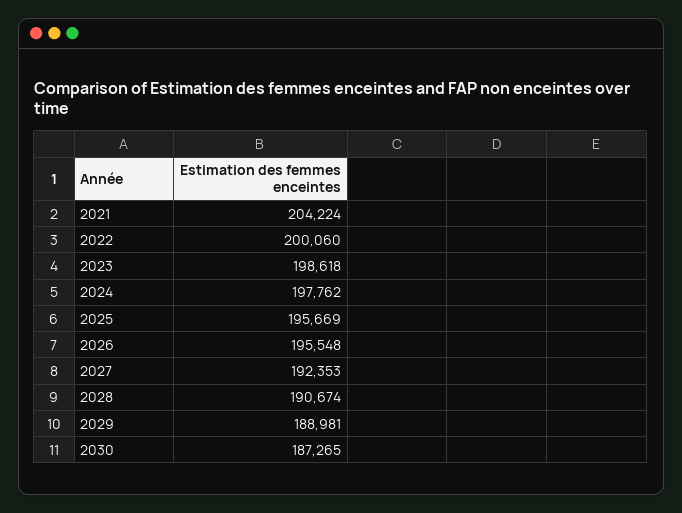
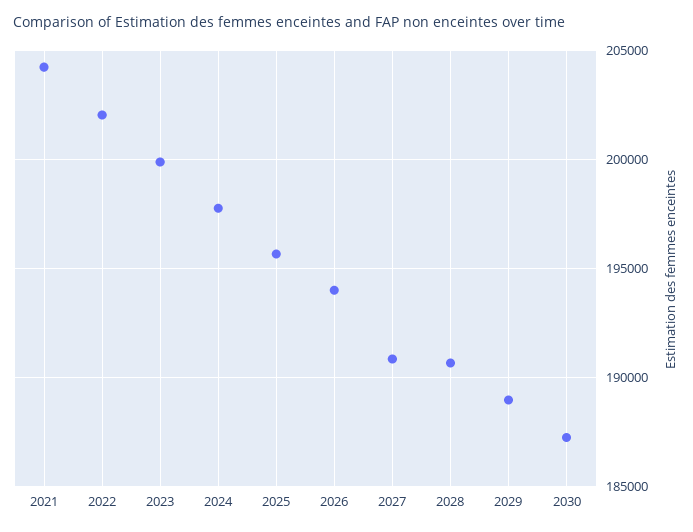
  {
    "2021": 204224,
-   "2022": 200060,
+   "2022": 202000,
-   "2023": 198618,
+   "2023": 200000,
    "2024": 197762,
    "2025": 195669,
-   "2026": 195548,
+   "2026": 194000,
-   "2027": 192353,
+   "2027": 191000,
    "2028": 190674,
    "2029": 188981,
    "2030": 187265
  }

